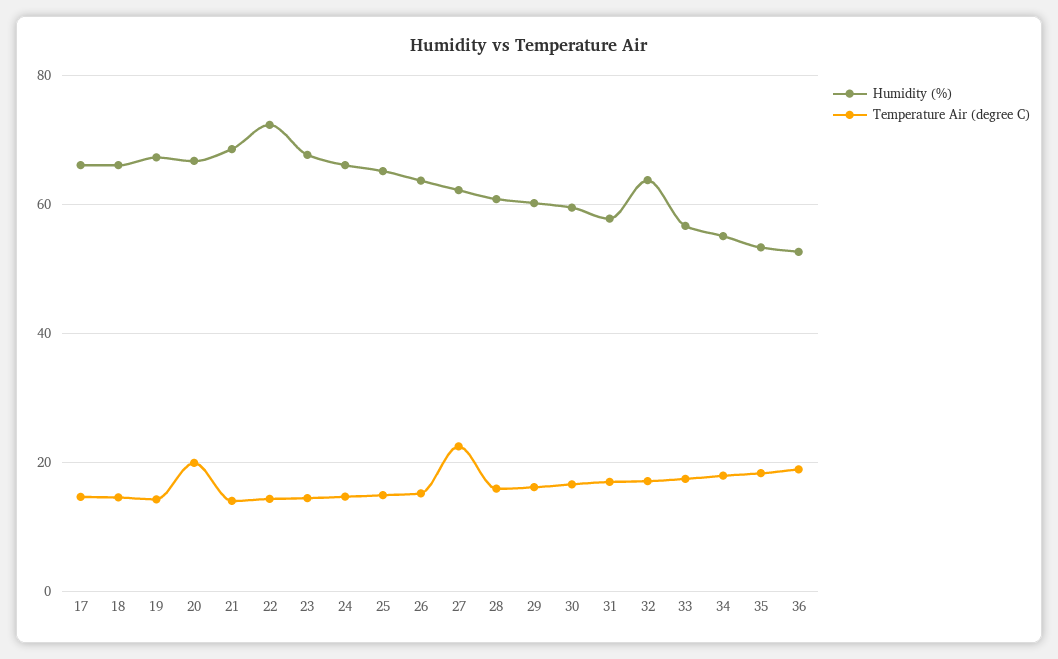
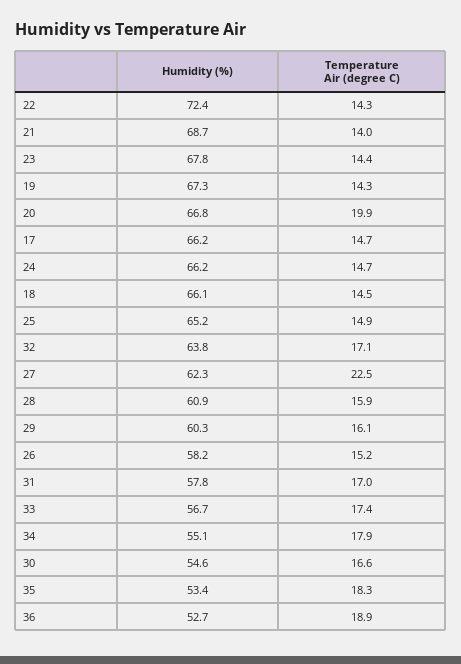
  {
    "Humidity (%)": {
      "17": 66.2,
      "18": 66.1,
      "19": 67.3,
      "20": 66.8,
      "21": 68.7,
      "22": 72.4,
      "23": 67.8,
      "24": 66.2,
      "25": 65.2,
-     "26": 64,
+     "26": 58.2,
      "27": 62.3,
      "28": 60.9,
      "29": 60.3,
-     "30": 60,
+     "30": 54.6,
      "31": 57.8,
      "32": 63.8,
      "33": 56.7,
      "34": 55.1,
      "35": 53.4,
      "36": 52.7
    },
    "Temperature Air (degree C)": {
      "17": 14.7,
      "18": 14.5,
      "19": 14.3,
      "20": 19.9,
      "21": 14,
      "22": 14.3,
      "23": 14.4,
      "24": 14.7,
      "25": 14.9,
      "26": 15.2,
      "27": 22.5,
      "28": 15.9,
      "29": 16.1,
      "30": 16.6,
      "31": 17,
      "32": 17.1,
      "33": 17.4,
      "34": 17.9,
      "35": 18.3,
      "36": 18.9
    }
  }

